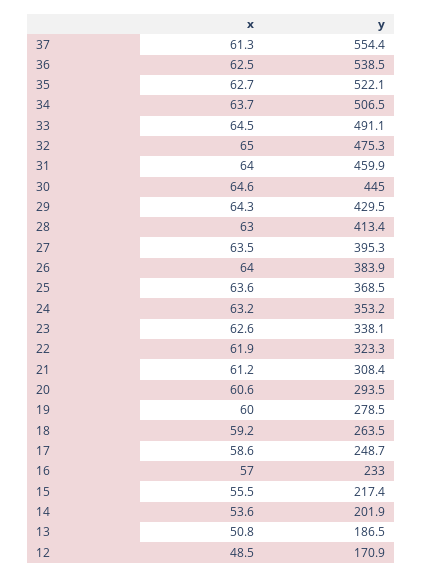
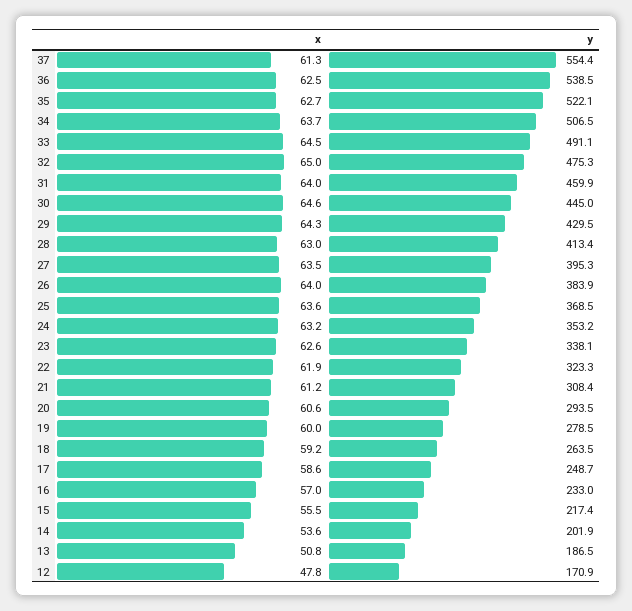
  {
    "x": {
      "37": 61.3,
      "36": 62.5,
      "35": 62.7,
      "34": 63.7,
      "33": 64.5,
      "32": 65,
      "31": 64,
      "30": 64.6,
      "29": 64.3,
      "28": 63,
      "27": 63.5,
      "26": 64,
      "25": 63.6,
      "24": 63.2,
      "23": 62.6,
      "22": 61.9,
      "21": 61.2,
      "20": 60.6,
      "19": 60,
      "18": 59.2,
      "17": 58.6,
      "16": 57,
      "15": 55.5,
      "14": 53.6,
      "13": 50.8,
-     "12": 48.5
+     "12": 47.8
    },
    "y": {
      "37": 554.4,
      "36": 538.5,
      "35": 522.1,
      "34": 506.5,
      "33": 491.1,
      "32": 475.3,
      "31": 459.9,
      "30": 445,
      "29": 429.5,
      "28": 413.4,
      "27": 395.3,
      "26": 383.9,
      "25": 368.5,
      "24": 353.2,
      "23": 338.1,
      "22": 323.3,
      "21": 308.4,
      "20": 293.5,
      "19": 278.5,
      "18": 263.5,
      "17": 248.7,
      "16": 233,
      "15": 217.4,
      "14": 201.9,
      "13": 186.5,
      "12": 170.9
    }
  }

